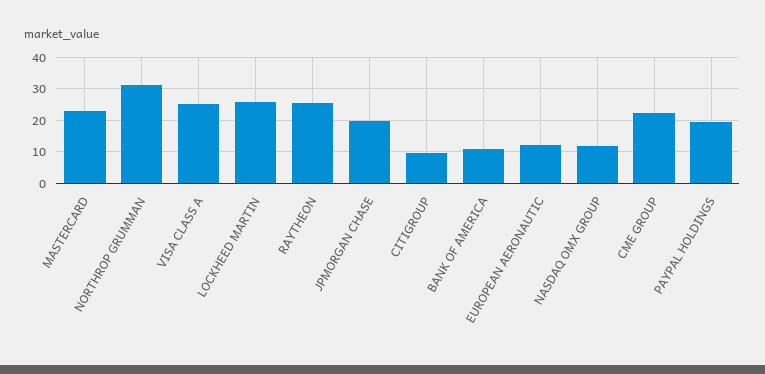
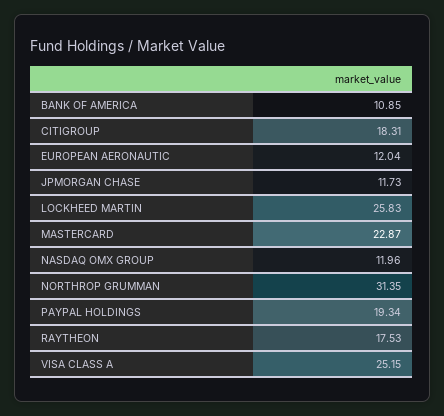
  {
    "MASTERCARD": 22.87,
    "NORTHROP GRUMMAN": 31.35,
    "VISA CLASS A": 25.15,
    "LOCKHEED MARTIN": 25.83,
-   "RAYTHEON": 26,
+   "RAYTHEON": 17.53,
-   "JPMORGAN CHASE": 20,
+   "JPMORGAN CHASE": 11.73,
-   "CITIGROUP": 10,
+   "CITIGROUP": 18.31,
    "BANK OF AMERICA": 10.85,
    "EUROPEAN AERONAUTIC": 12.04,
    "NASDAQ OMX GROUP": 11.96,
-   "CME GROUP": 22,
    "PAYPAL HOLDINGS": 19.34
  }

